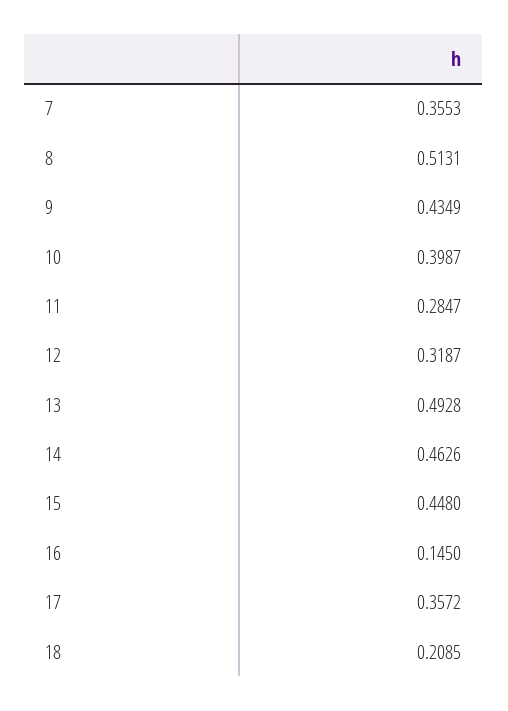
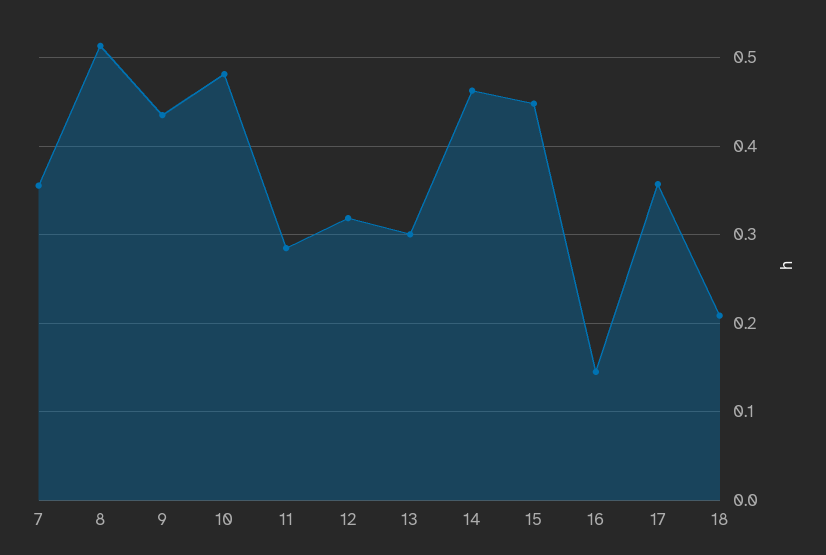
  {
    "7": 0.3553,
    "8": 0.5131,
    "9": 0.4349,
-   "10": 0.3987,
+   "10": 0.48,
    "11": 0.2847,
    "12": 0.3187,
-   "13": 0.4928,
+   "13": 0.3,
    "14": 0.4626,
    "15": 0.448,
    "16": 0.145,
    "17": 0.3572,
    "18": 0.2085
  }

